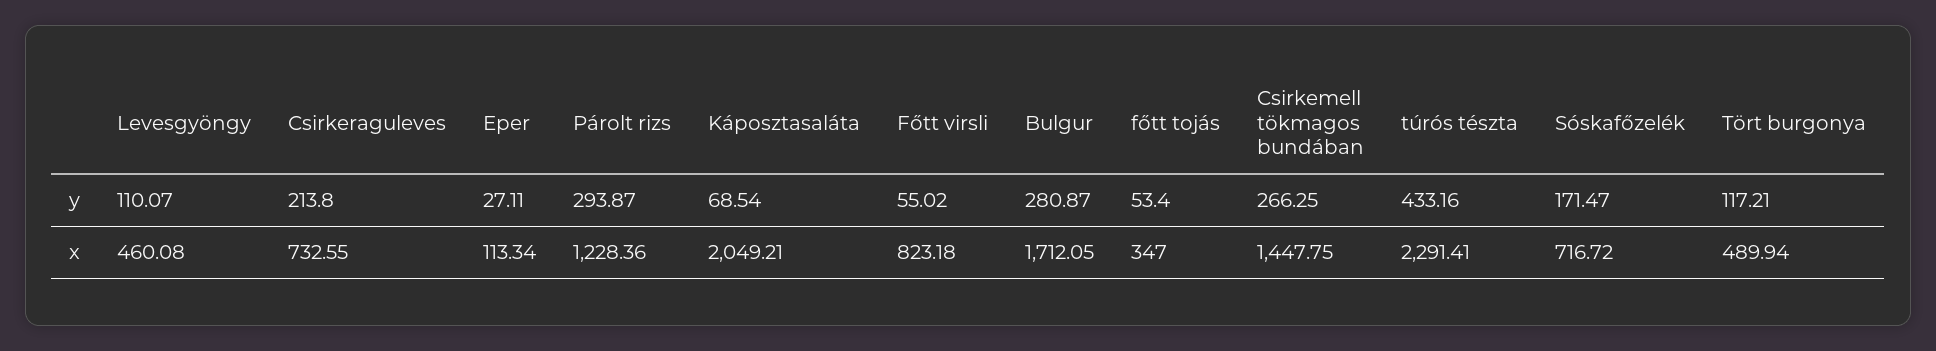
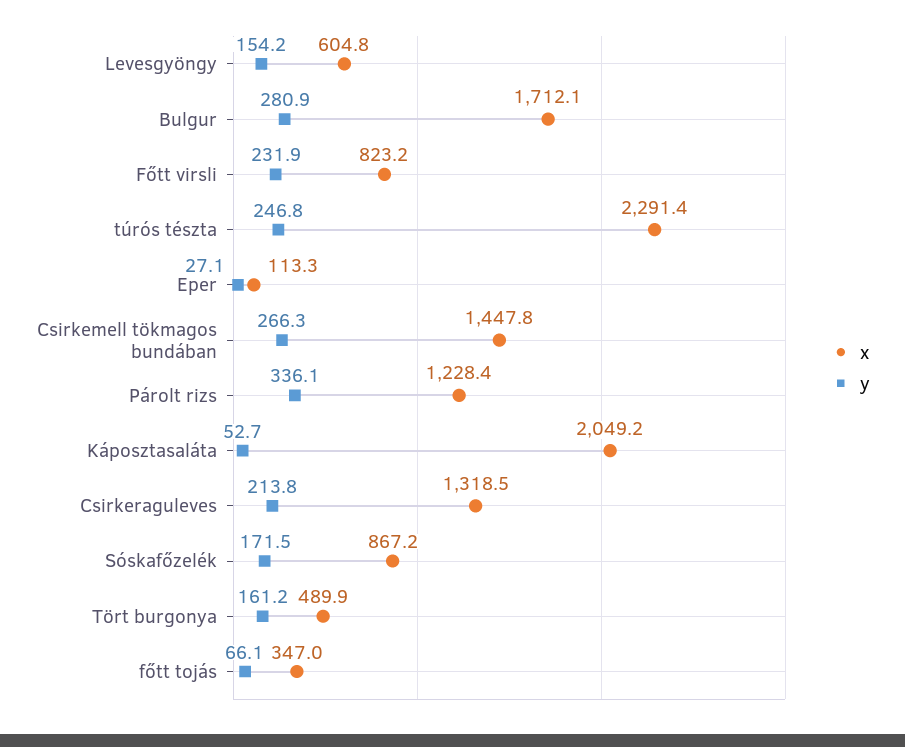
  {
    "y": {
-     "Levesgyöngy": 110.07,
+     "Levesgyöngy": 154.2,
      "Csirkeraguleves": 213.8,
      "Eper": 27.11,
-     "Párolt rizs": 293.87,
+     "Párolt rizs": 336.1,
-     "Káposztasaláta": 68.54,
+     "Káposztasaláta": 52.7,
-     "Főtt virsli": 55.02,
+     "Főtt virsli": 231.9,
      "Bulgur": 280.87,
-     "főtt tojás": 53.4,
+     "főtt tojás": 66.1,
      "Csirkemell tökmagos bundában": 266.25,
-     "túrós tészta": 433.16,
+     "túrós tészta": 246.8,
      "Sóskafőzelék": 171.47,
-     "Tört burgonya": 117.21
+     "Tört burgonya": 161.2
    },
    "x": {
-     "Levesgyöngy": 460.08,
+     "Levesgyöngy": 604.8,
-     "Csirkeraguleves": 732.55,
+     "Csirkeraguleves": 1318.5,
      "Eper": 113.34,
      "Párolt rizs": 1228.36,
      "Káposztasaláta": 2049.21,
      "Főtt virsli": 823.18,
      "Bulgur": 1712.05,
      "főtt tojás": 347,
      "Csirkemell tökmagos bundában": 1447.75,
      "túrós tészta": 2291.41,
-     "Sóskafőzelék": 716.72,
+     "Sóskafőzelék": 867.2,
      "Tört burgonya": 489.94
    }
  }

